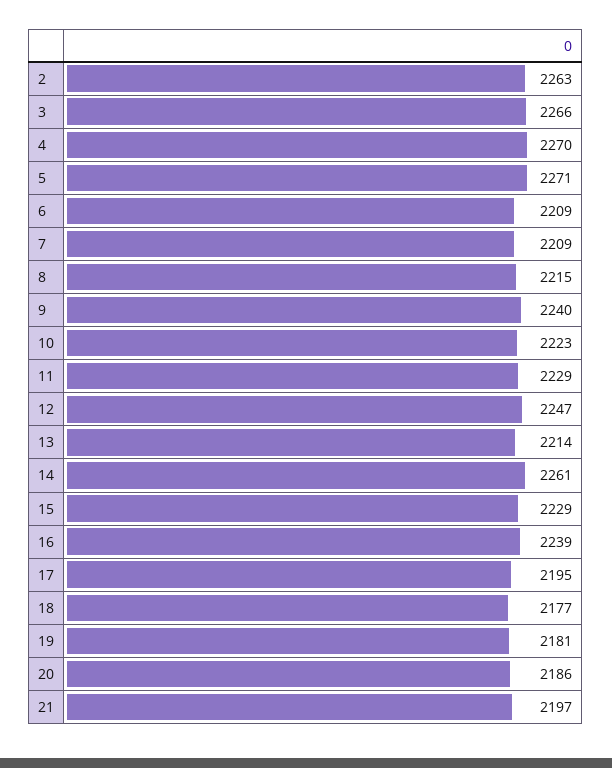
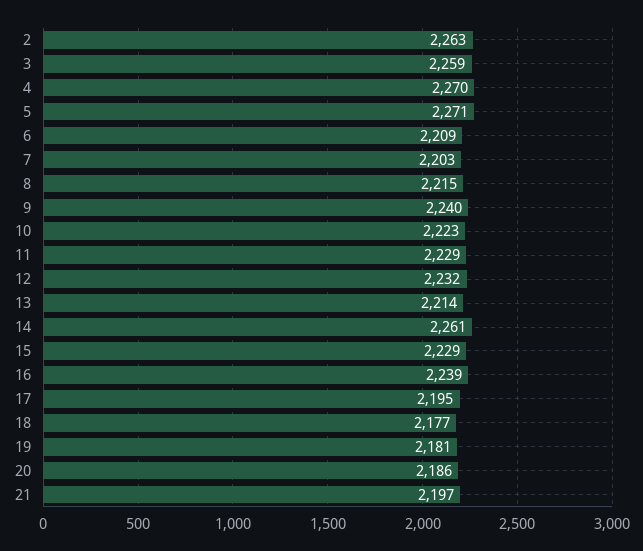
  {
    "2": 2263,
-   "3": 2266,
+   "3": 2259,
    "4": 2270,
    "5": 2271,
    "6": 2209,
-   "7": 2209,
+   "7": 2203,
    "8": 2215,
    "9": 2240,
    "10": 2223,
    "11": 2229,
-   "12": 2247,
+   "12": 2232,
    "13": 2214,
    "14": 2261,
    "15": 2229,
    "16": 2239,
    "17": 2195,
    "18": 2177,
    "19": 2181,
    "20": 2186,
    "21": 2197
  }

